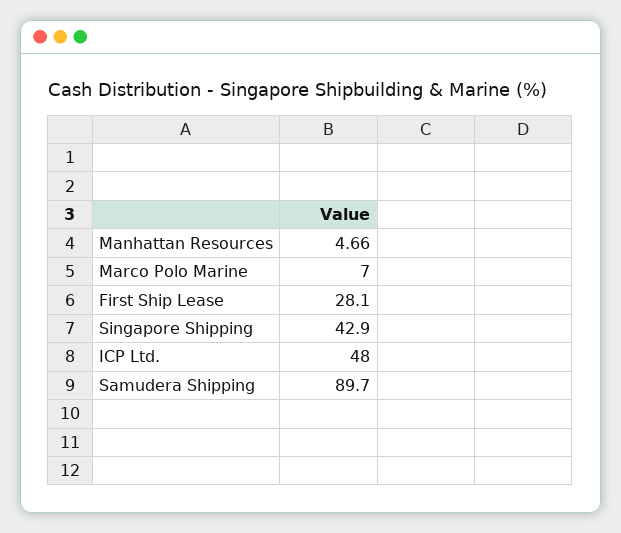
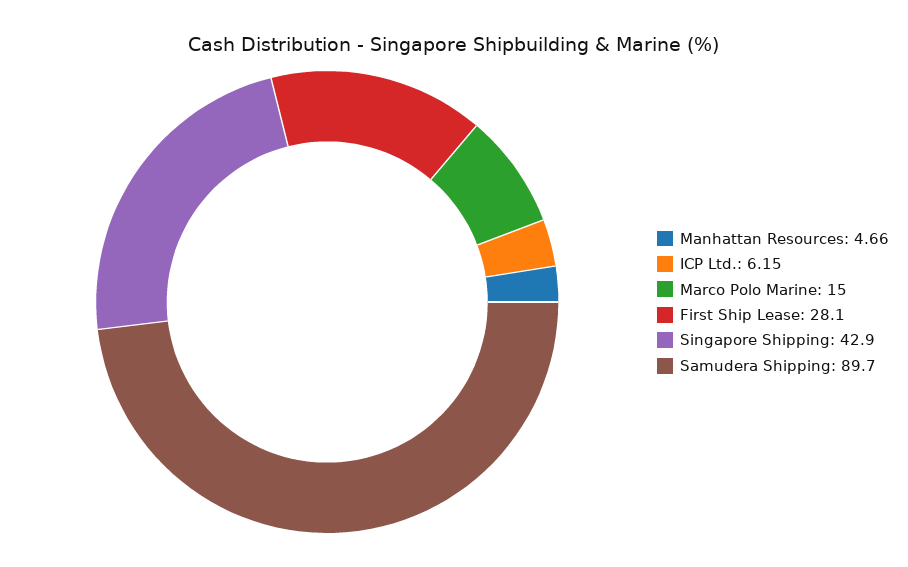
  {
    "Manhattan Resources": 4.66,
-   "Marco Polo Marine": 7,
+   "Marco Polo Marine": 15,
    "First Ship Lease": 28.1,
    "Singapore Shipping": 42.9,
-   "ICP Ltd.": 48,
+   "ICP Ltd.": 6.15,
    "Samudera Shipping": 89.7
  }

